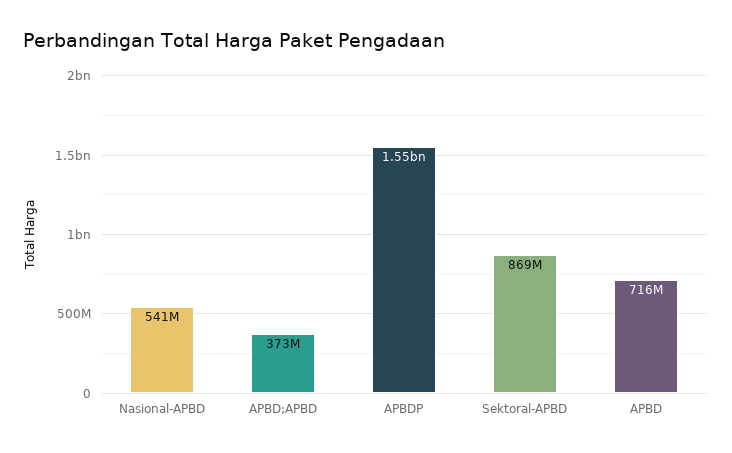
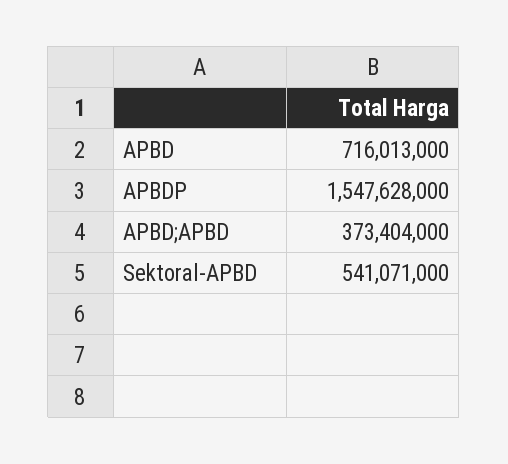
  {
-   "Nasional-APBD": 541000000,
    "APBD;APBD": 373404000,
    "APBDP": 1547628000,
-   "Sektoral-APBD": 869000000,
+   "Sektoral-APBD": 541071000,
    "APBD": 716013000
  }

